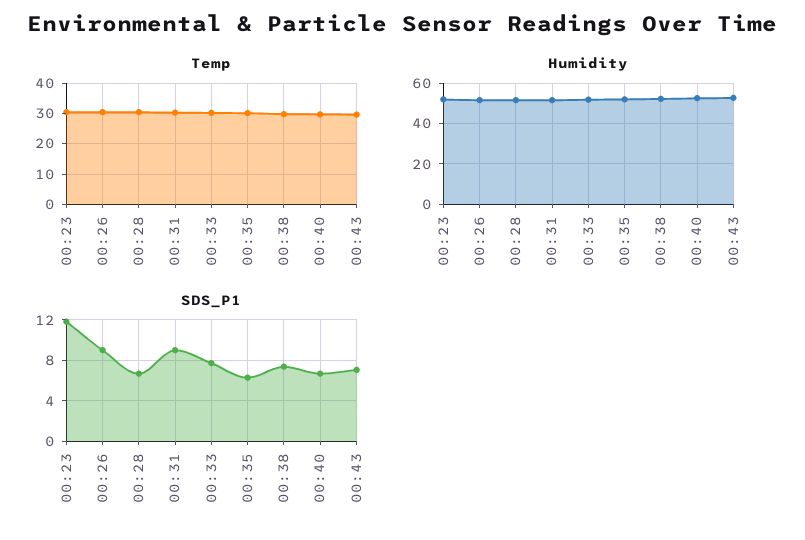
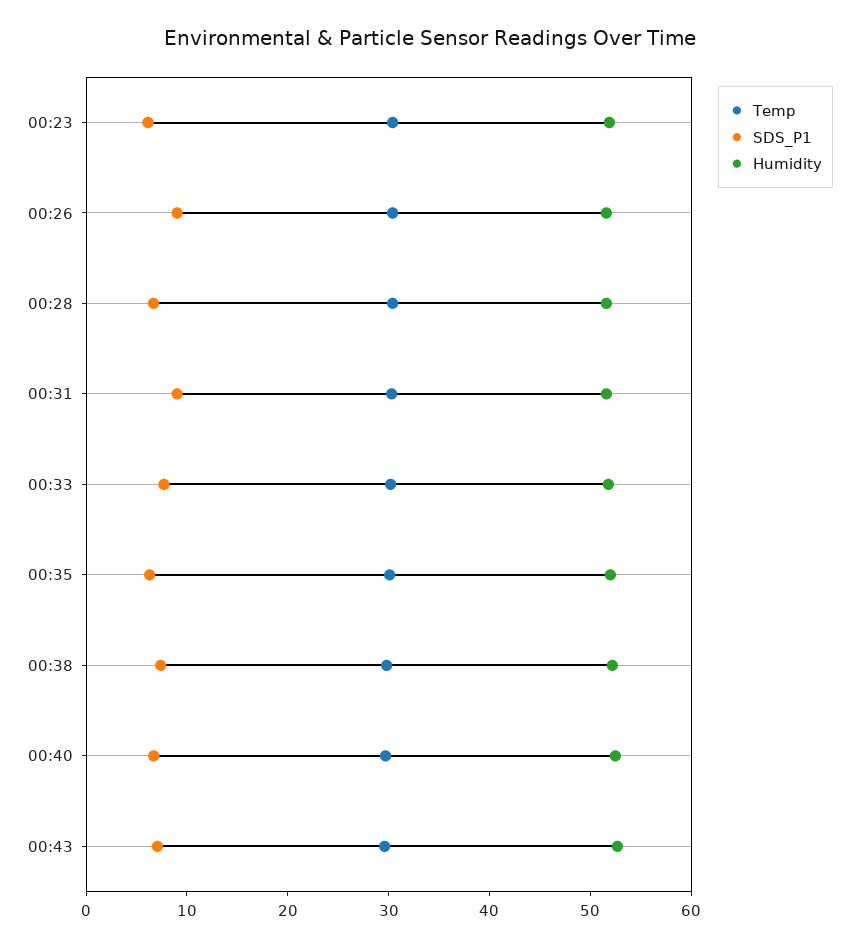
  {
    "Temp": {
      "00:23": 30,
      "00:26": 30,
      "00:28": 30,
      "00:31": 30,
      "00:33": 30,
      "00:35": 30,
      "00:38": 30,
      "00:40": 30,
      "00:43": 30
    },
    "Humidity": {
      "00:23": 52,
      "00:26": 52,
      "00:28": 52,
      "00:31": 52,
      "00:33": 52,
      "00:35": 52,
      "00:38": 52,
      "00:40": 52,
      "00:43": 52
    },
    "SDS_P1": {
-     "00:23": 12,
+     "00:23": 6,
      "00:26": 9,
      "00:28": 7,
      "00:31": 9,
      "00:33": 8,
      "00:35": 6,
      "00:38": 7,
      "00:40": 7,
      "00:43": 7
    }
  }

